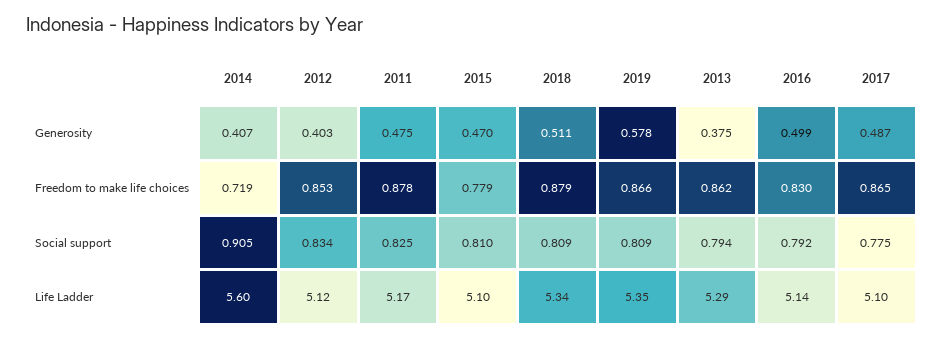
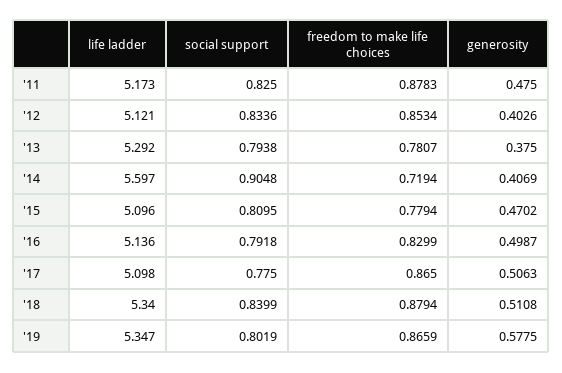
  {
    "2014": {
      "Generosity": 0.4069,
      "Freedom to make life choices": 0.7194,
      "Social support": 0.9048,
      "Life Ladder": 5.597
    },
    "2012": {
      "Generosity": 0.4026,
      "Freedom to make life choices": 0.8534,
      "Social support": 0.8336,
      "Life Ladder": 5.121
    },
    "2011": {
      "Generosity": 0.475,
      "Freedom to make life choices": 0.8783,
      "Social support": 0.825,
      "Life Ladder": 5.173
    },
    "2015": {
      "Generosity": 0.4702,
      "Freedom to make life choices": 0.7794,
      "Social support": 0.8095,
      "Life Ladder": 5.096
    },
    "2018": {
      "Generosity": 0.5108,
      "Freedom to make life choices": 0.8794,
-     "Social support": 0.809,
+     "Social support": 0.8399,
      "Life Ladder": 5.34
    },
    "2019": {
      "Generosity": 0.5775,
      "Freedom to make life choices": 0.8659,
-     "Social support": 0.809,
+     "Social support": 0.8019,
      "Life Ladder": 5.347
    },
    "2013": {
      "Generosity": 0.375,
-     "Freedom to make life choices": 0.862,
+     "Freedom to make life choices": 0.7807,
      "Social support": 0.7938,
      "Life Ladder": 5.292
    },
    "2016": {
      "Generosity": 0.4987,
      "Freedom to make life choices": 0.8299,
      "Social support": 0.7918,
      "Life Ladder": 5.136
    },
    "2017": {
-     "Generosity": 0.487,
+     "Generosity": 0.5063,
      "Freedom to make life choices": 0.865,
      "Social support": 0.775,
      "Life Ladder": 5.098
    }
  }

